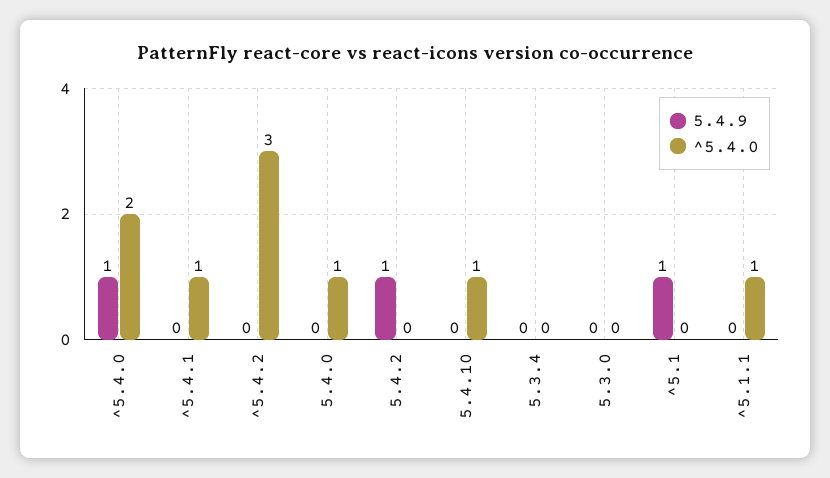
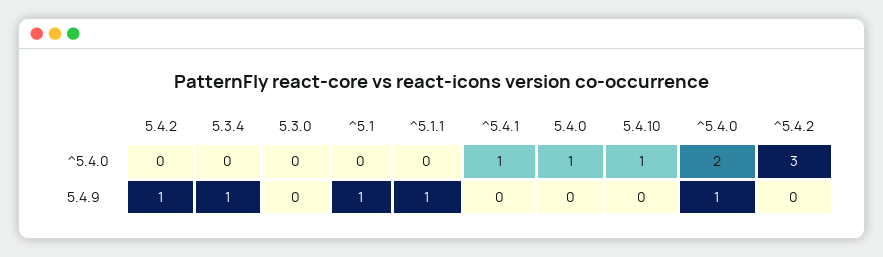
  {
    "5.4.9": {
      "^5.4.0": 1,
      "^5.4.1": 0,
      "^5.4.2": 0,
      "5.4.0": 0,
      "5.4.2": 1,
      "5.4.10": 0,
-     "5.3.4": 0,
+     "5.3.4": 1,
      "5.3.0": 0,
      "^5.1": 1,
-     "^5.1.1": 0
+     "^5.1.1": 1
    },
    "^5.4.0": {
      "^5.4.0": 2,
      "^5.4.1": 1,
      "^5.4.2": 3,
      "5.4.0": 1,
      "5.4.2": 0,
      "5.4.10": 1,
      "5.3.4": 0,
      "5.3.0": 0,
      "^5.1": 0,
-     "^5.1.1": 1
+     "^5.1.1": 0
    }
  }

